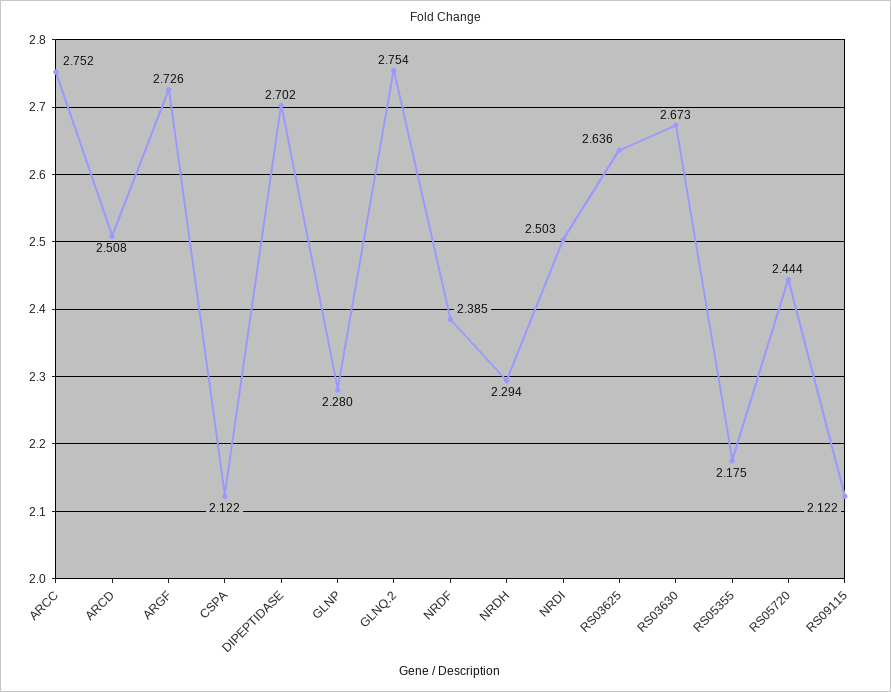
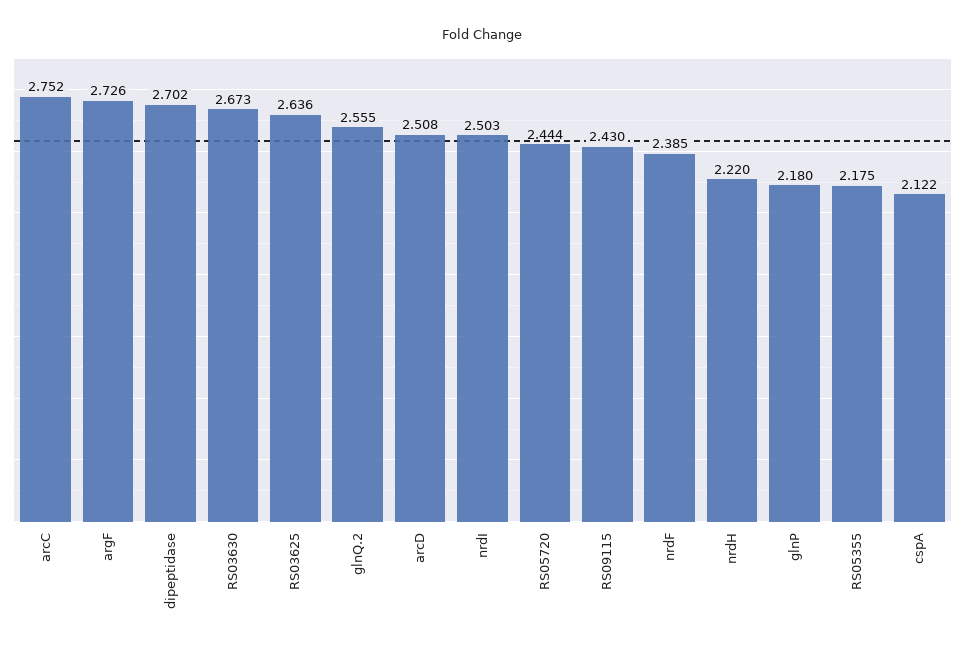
  {
    "ARCC": 2.752,
    "ARCD": 2.508,
    "ARGF": 2.726,
    "CSPA": 2.122,
    "DIPEPTIDASE": 2.702,
-   "GLNP": 2.28,
+   "GLNP": 2.18,
-   "GLNQ.2": 2.754,
+   "GLNQ.2": 2.555,
    "NRDF": 2.385,
-   "NRDH": 2.294,
+   "NRDH": 2.22,
    "NRDI": 2.503,
    "RS03625": 2.636,
    "RS03630": 2.673,
    "RS05355": 2.175,
    "RS05720": 2.444,
-   "RS09115": 2.122
+   "RS09115": 2.43
  }

